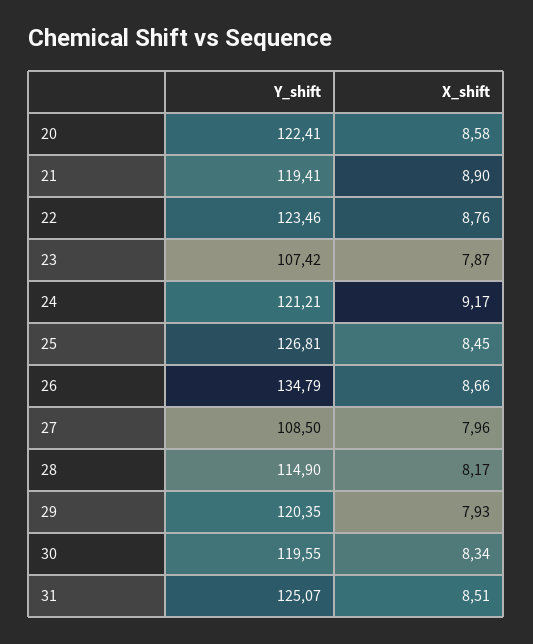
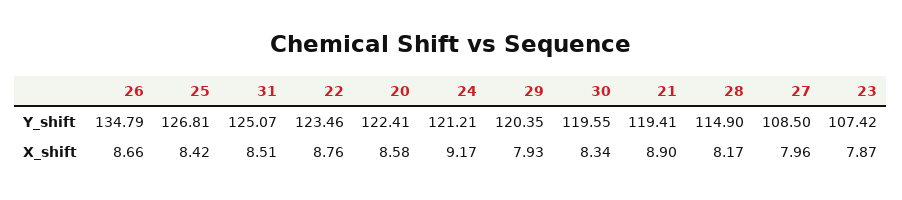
  {
    "Y_shift": {
      "20": 122.41,
      "21": 119.41,
      "22": 123.46,
      "23": 107.42,
      "24": 121.21,
      "25": 126.81,
      "26": 134.79,
      "27": 108.5,
      "28": 114.9,
      "29": 120.35,
      "30": 119.55,
      "31": 125.07
    },
    "X_shift": {
      "20": 8.58,
      "21": 8.9,
      "22": 8.76,
      "23": 7.87,
      "24": 9.17,
-     "25": 8.45,
+     "25": 8.42,
      "26": 8.66,
      "27": 7.96,
      "28": 8.17,
      "29": 7.93,
      "30": 8.34,
      "31": 8.51
    }
  }

